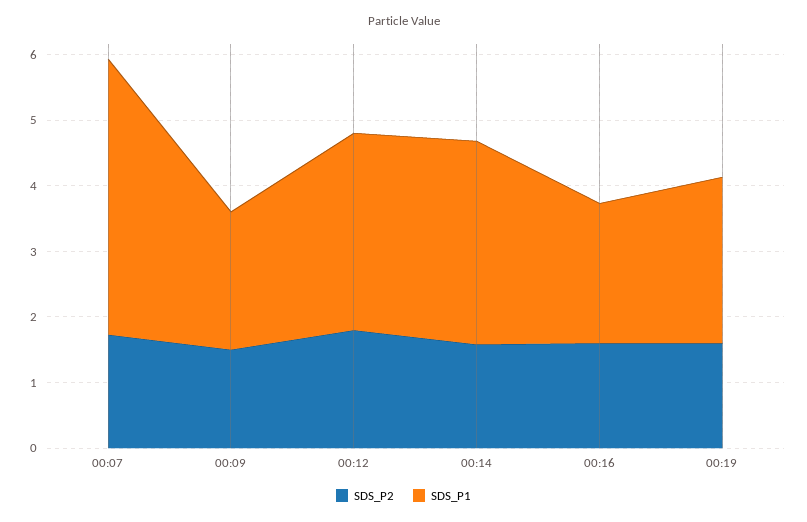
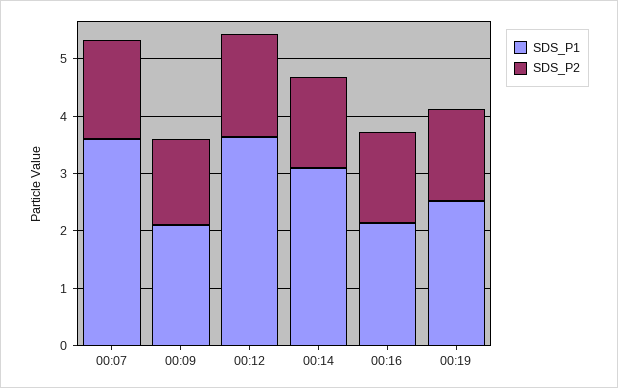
  {
    "SDS_P2": {
      "00:07": 1.8,
      "00:09": 1.6,
      "00:12": 1.8,
      "00:14": 1.6,
      "00:16": 1.6,
      "00:19": 1.6
    },
    "SDS_P1": {
-     "00:07": 4.2,
+     "00:07": 3.6,
      "00:09": 2.2,
-     "00:12": 3,
+     "00:12": 3.6,
      "00:14": 3.2,
      "00:16": 2.2,
      "00:19": 2.6
    }
  }

